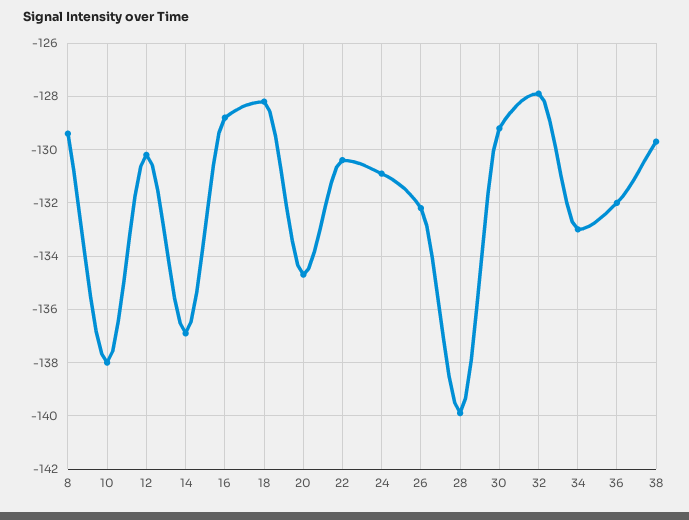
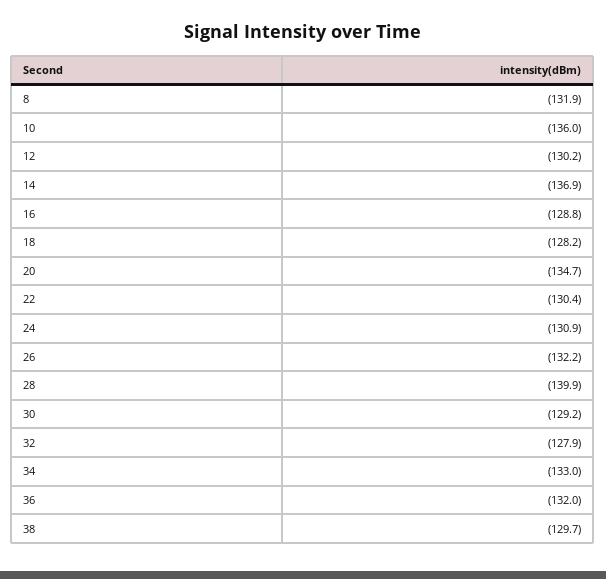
  {
-   "8": -129.5,
+   "8": -131.9,
-   "10": -138,
+   "10": -136,
    "12": -130.2,
    "14": -136.9,
    "16": -128.8,
    "18": -128.2,
    "20": -134.7,
    "22": -130.4,
    "24": -130.9,
    "26": -132.2,
    "28": -139.9,
    "30": -129.2,
    "32": -127.9,
    "34": -133,
    "36": -132,
    "38": -129.7
  }

